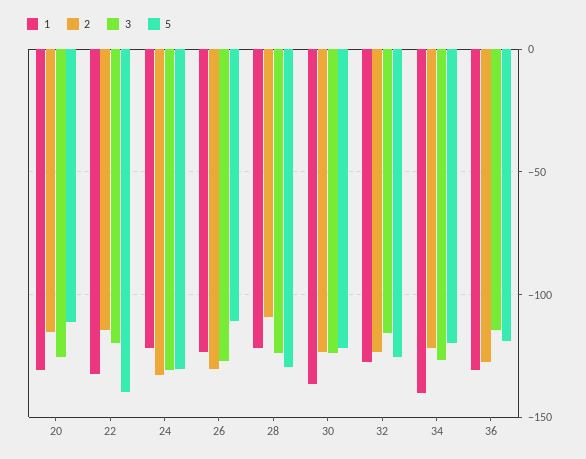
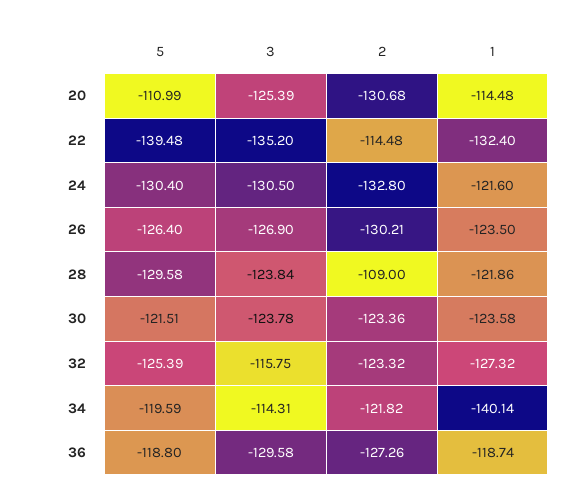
  {
    "1": {
-     "20": -130,
+     "20": -114.48,
      "22": -132.4,
      "24": -121.6,
      "26": -123.5,
      "28": -121.86,
-     "30": -135,
+     "30": -123.58,
      "32": -127.32,
      "34": -140.14,
-     "36": -130
+     "36": -118.74
    },
    "2": {
-     "20": -115,
+     "20": -130.68,
      "22": -114.48,
      "24": -132.8,
      "26": -130.21,
      "28": -109,
      "30": -123.36,
      "32": -123.32,
      "34": -121.82,
      "36": -127.26
    },
    "3": {
      "20": -125.39,
-     "22": -120,
+     "22": -135.2,
      "24": -130.5,
      "26": -126.9,
      "28": -123.84,
      "30": -123.78,
      "32": -115.75,
-     "34": -125,
+     "34": -114.31,
-     "36": -115
+     "36": -129.58
    },
    "5": {
      "20": -110.99,
      "22": -139.48,
      "24": -130.4,
-     "26": -110,
+     "26": -126.4,
      "28": -129.58,
      "30": -121.51,
      "32": -125.39,
      "34": -119.59,
      "36": -118.8
    }
  }

